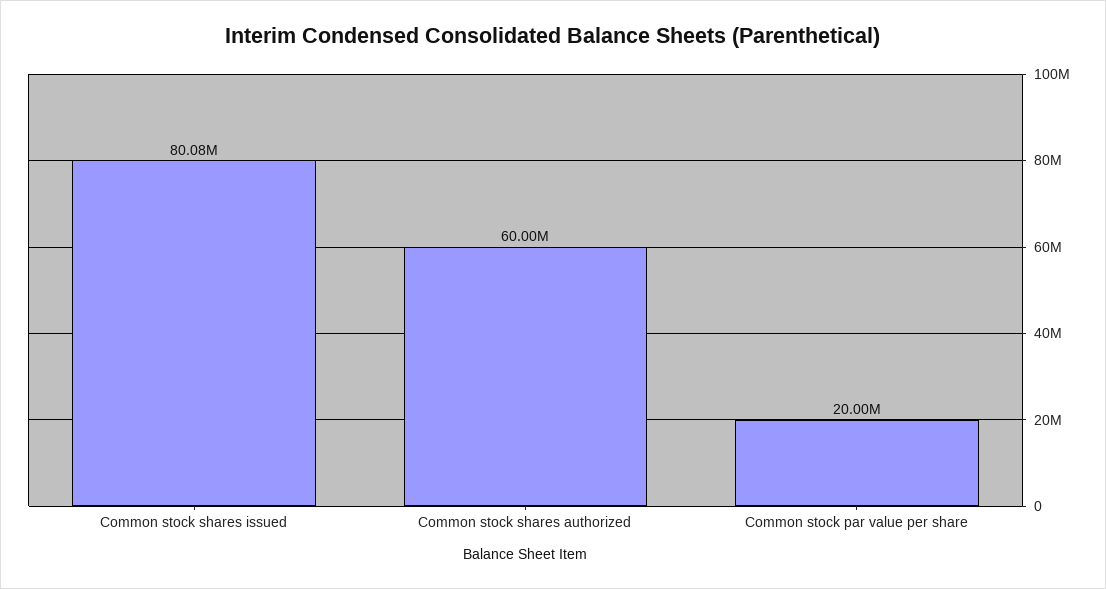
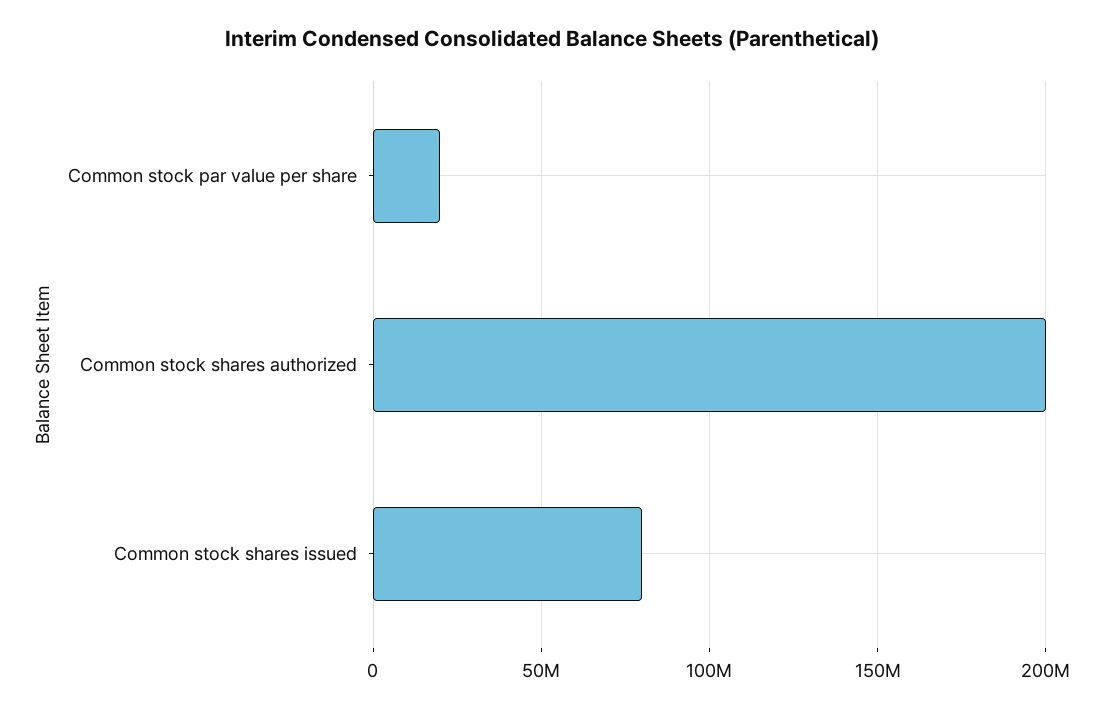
  {
    "Common stock shares issued": 80080000,
-   "Common stock shares authorized": 60000000,
+   "Common stock shares authorized": 200000000,
    "Common stock par value per share": 20000000
  }

